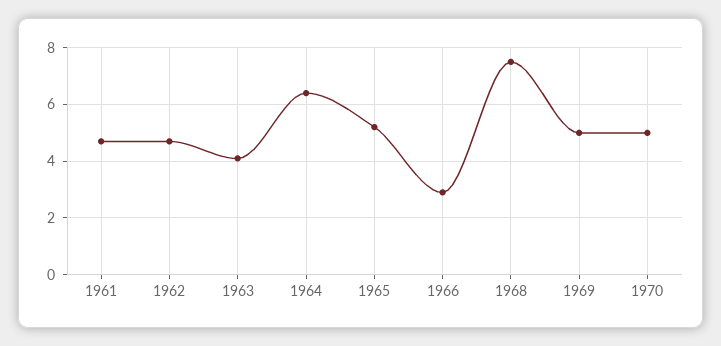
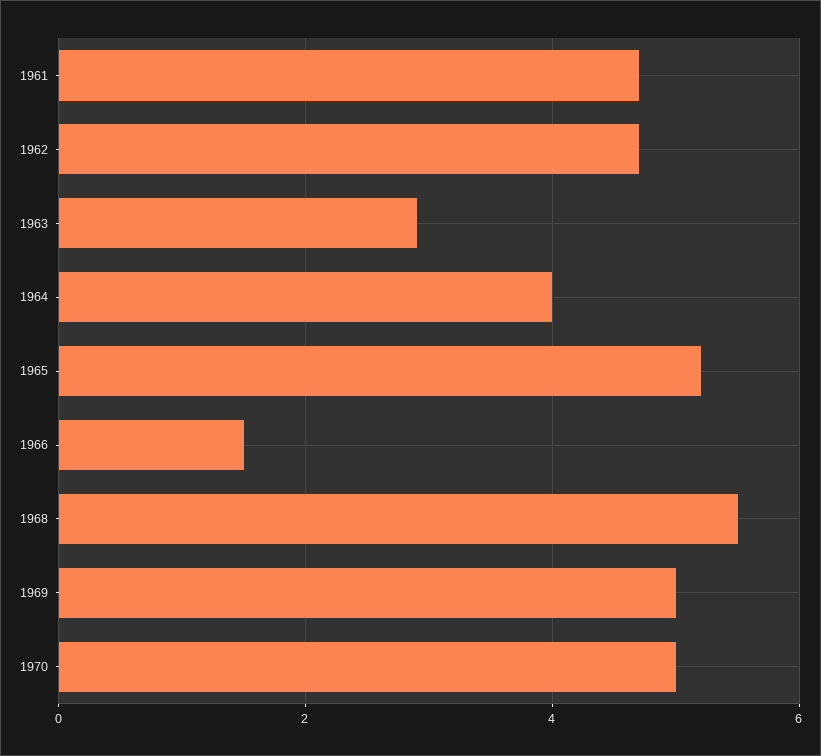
  {
    "1961": 4.5,
    "1962": 4.5,
-   "1963": 4,
+   "1963": 3,
-   "1964": 6.5,
+   "1964": 4,
    "1965": 5,
-   "1966": 3,
+   "1966": 1.5,
-   "1968": 7.5,
+   "1968": 5.5,
    "1969": 5,
    "1970": 5
  }

